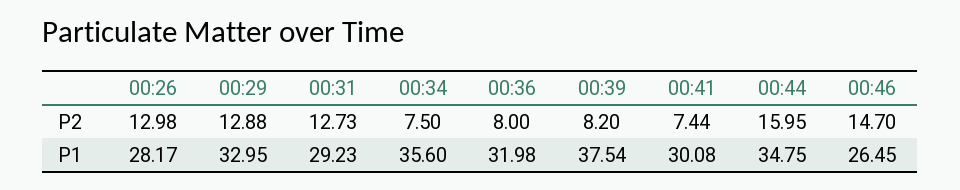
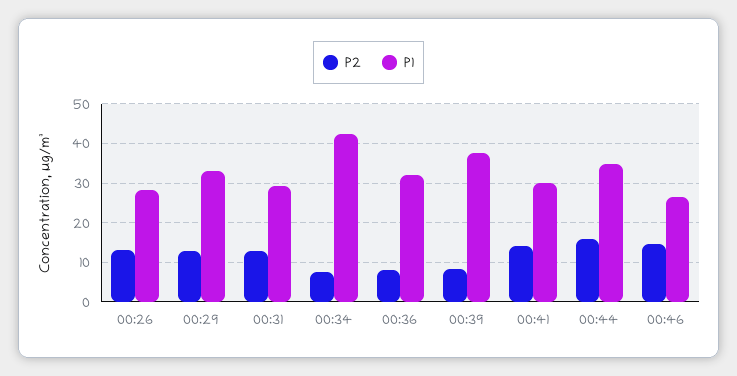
  {
    "P2": {
      "00:26": 12.98,
      "00:29": 12.88,
      "00:31": 12.73,
      "00:34": 7.5,
      "00:36": 8,
      "00:39": 8.2,
-     "00:41": 7.44,
+     "00:41": 14,
      "00:44": 15.95,
      "00:46": 14.7
    },
    "P1": {
      "00:26": 28.17,
      "00:29": 32.95,
      "00:31": 29.23,
-     "00:34": 35.6,
+     "00:34": 42,
      "00:36": 31.98,
      "00:39": 37.54,
      "00:41": 30.08,
      "00:44": 34.75,
      "00:46": 26.45
    }
  }

